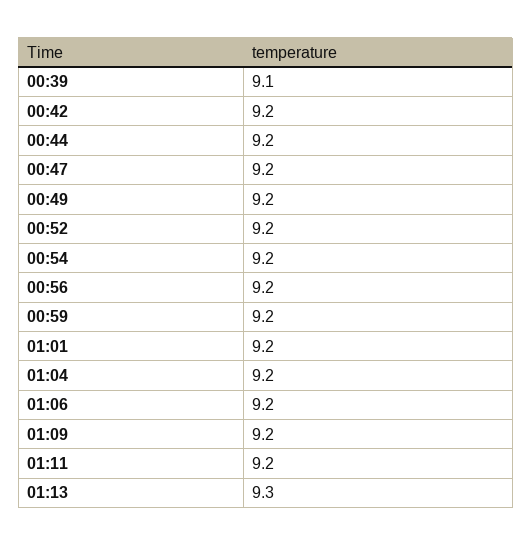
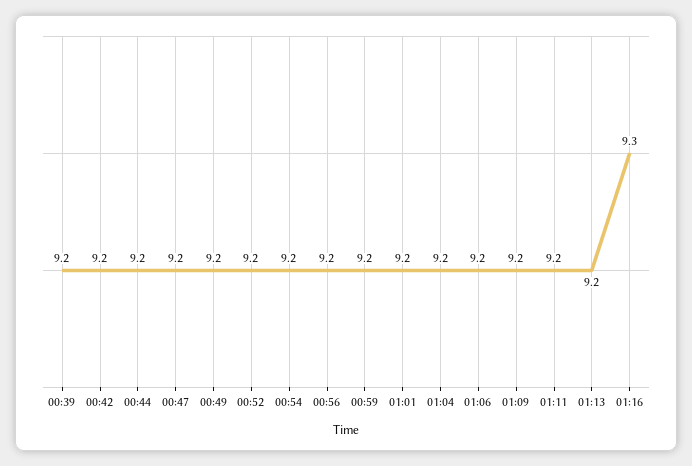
  {
-   "00:39": 9.1,
+   "00:39": 9.2,
    "00:42": 9.2,
    "00:44": 9.2,
    "00:47": 9.2,
    "00:49": 9.2,
    "00:52": 9.2,
    "00:54": 9.2,
    "00:56": 9.2,
    "00:59": 9.2,
    "01:01": 9.2,
    "01:04": 9.2,
    "01:06": 9.2,
    "01:09": 9.2,
    "01:11": 9.2,
-   "01:13": 9.3
+   "01:13": 9.2,
+   "01:16": 9.3
  }

